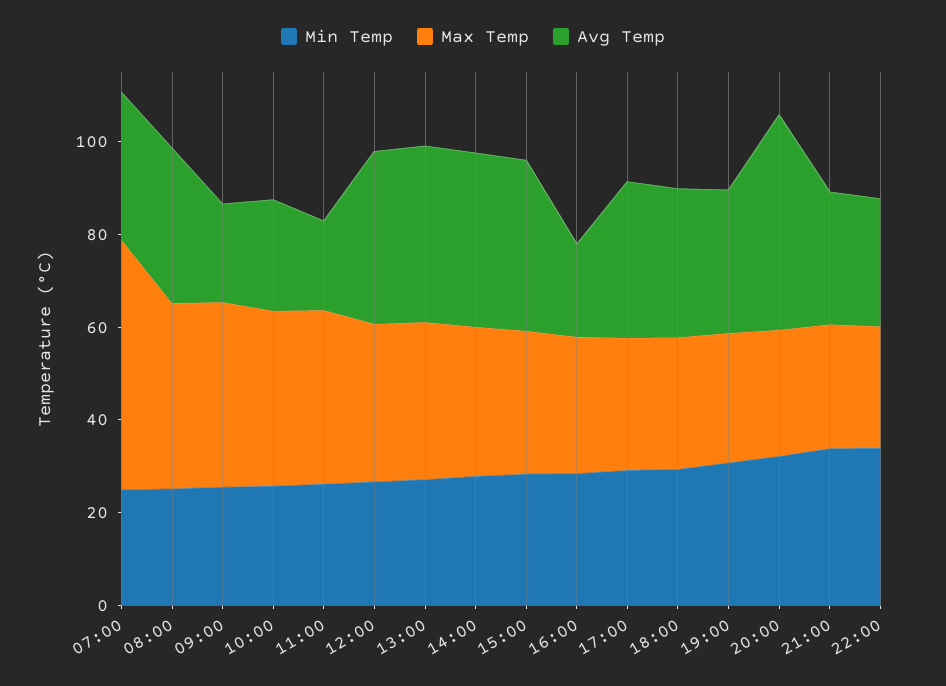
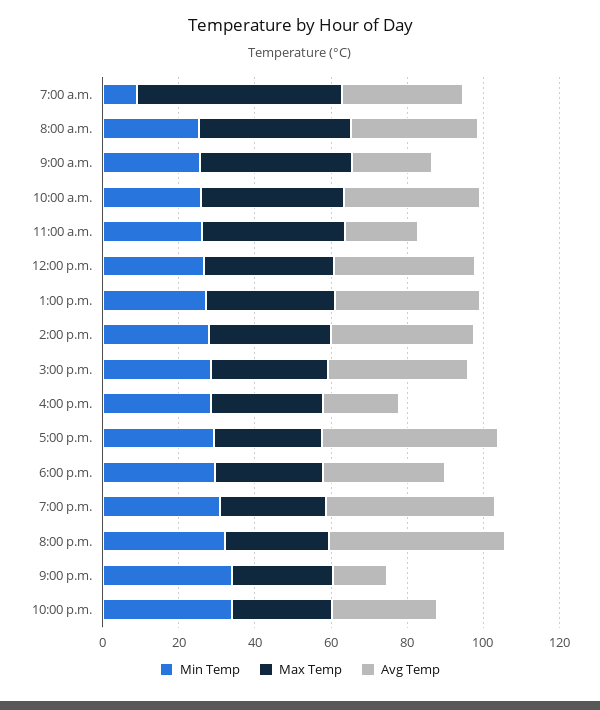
  {
    "Min Temp": {
-     "07:00": 25,
+     "07:00": 10,
      "08:00": 25,
      "09:00": 25,
      "10:00": 25,
      "11:00": 25,
      "12:00": 25,
      "13:00": 25,
      "14:00": 30,
      "15:00": 30,
      "16:00": 30,
      "17:00": 30,
      "18:00": 30,
      "19:00": 30,
      "20:00": 30,
      "21:00": 35,
      "22:00": 35
    },
    "Max Temp": {
      "07:00": 55,
      "08:00": 40,
      "09:00": 40,
      "10:00": 40,
      "11:00": 40,
      "12:00": 35,
      "13:00": 35,
      "14:00": 30,
      "15:00": 30,
      "16:00": 30,
      "17:00": 30,
      "18:00": 30,
      "19:00": 30,
      "20:00": 25,
      "21:00": 25,
      "22:00": 25
    },
    "Avg Temp": {
      "07:00": 30,
      "08:00": 35,
      "09:00": 20,
-     "10:00": 25,
+     "10:00": 35,
      "11:00": 20,
      "12:00": 35,
      "13:00": 40,
      "14:00": 40,
      "15:00": 35,
      "16:00": 20,
-     "17:00": 35,
+     "17:00": 45,
      "18:00": 30,
-     "19:00": 30,
+     "19:00": 45,
      "20:00": 45,
-     "21:00": 30,
+     "21:00": 15,
      "22:00": 30
    }
  }

